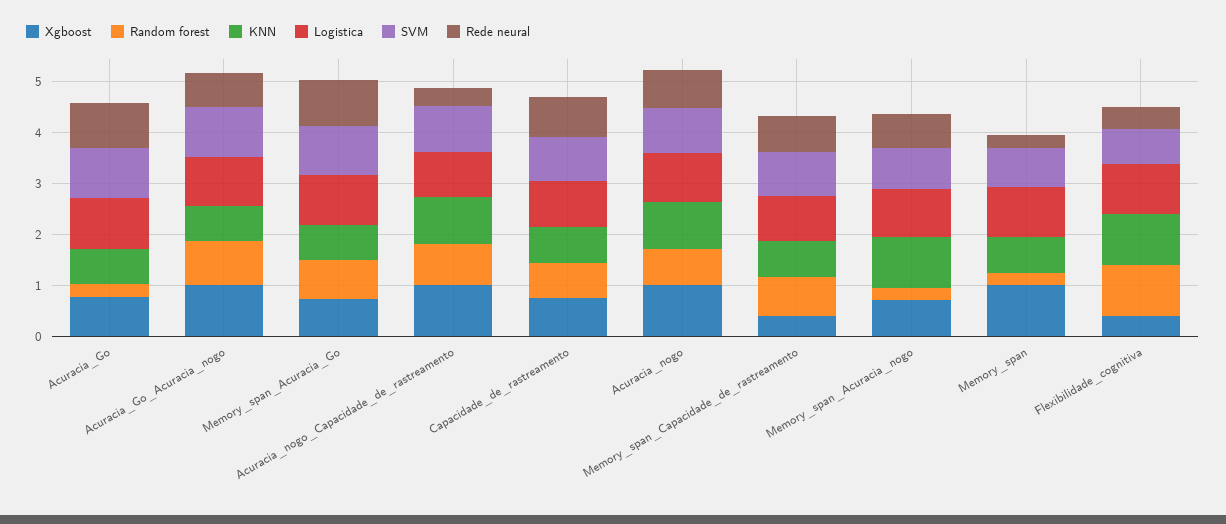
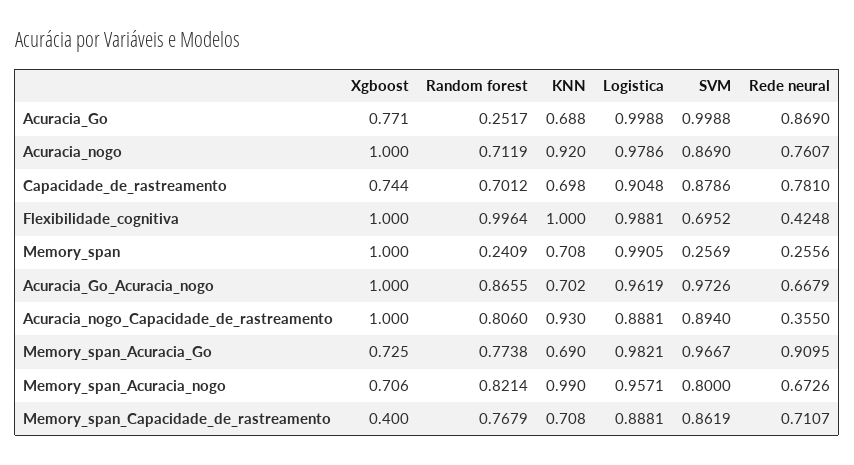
  {
    "Xgboost": {
      "Acuracia_Go": 0.771,
      "Acuracia_Go_Acuracia_nogo": 1,
      "Memory_span_Acuracia_Go": 0.725,
      "Acuracia_nogo_Capacidade_de_rastreamento": 1,
      "Capacidade_de_rastreamento": 0.744,
      "Acuracia_nogo": 1,
      "Memory_span_Capacidade_de_rastreamento": 0.4,
      "Memory_span_Acuracia_nogo": 0.706,
      "Memory_span": 1,
-     "Flexibilidade_cognitiva": 0.4
+     "Flexibilidade_cognitiva": 1
    },
    "Random forest": {
      "Acuracia_Go": 0.2517,
      "Acuracia_Go_Acuracia_nogo": 0.8655,
      "Memory_span_Acuracia_Go": 0.7738,
      "Acuracia_nogo_Capacidade_de_rastreamento": 0.806,
      "Capacidade_de_rastreamento": 0.7012,
      "Acuracia_nogo": 0.7119,
      "Memory_span_Capacidade_de_rastreamento": 0.7679,
-     "Memory_span_Acuracia_nogo": 0.2,
+     "Memory_span_Acuracia_nogo": 0.8214,
      "Memory_span": 0.2409,
      "Flexibilidade_cognitiva": 0.9964
    },
    "KNN": {
      "Acuracia_Go": 0.688,
      "Acuracia_Go_Acuracia_nogo": 0.702,
      "Memory_span_Acuracia_Go": 0.69,
      "Acuracia_nogo_Capacidade_de_rastreamento": 0.93,
      "Capacidade_de_rastreamento": 0.698,
      "Acuracia_nogo": 0.92,
      "Memory_span_Capacidade_de_rastreamento": 0.708,
      "Memory_span_Acuracia_nogo": 0.99,
      "Memory_span": 0.708,
      "Flexibilidade_cognitiva": 1
    },
    "Logistica": {
      "Acuracia_Go": 0.9988,
      "Acuracia_Go_Acuracia_nogo": 0.9619,
      "Memory_span_Acuracia_Go": 0.9821,
      "Acuracia_nogo_Capacidade_de_rastreamento": 0.8881,
      "Capacidade_de_rastreamento": 0.9048,
      "Acuracia_nogo": 0.9786,
      "Memory_span_Capacidade_de_rastreamento": 0.8881,
      "Memory_span_Acuracia_nogo": 0.9571,
      "Memory_span": 0.9905,
      "Flexibilidade_cognitiva": 0.9881
    },
    "SVM": {
      "Acuracia_Go": 0.9988,
      "Acuracia_Go_Acuracia_nogo": 0.9726,
      "Memory_span_Acuracia_Go": 0.9667,
      "Acuracia_nogo_Capacidade_de_rastreamento": 0.894,
      "Capacidade_de_rastreamento": 0.8786,
      "Acuracia_nogo": 0.869,
      "Memory_span_Capacidade_de_rastreamento": 0.8619,
      "Memory_span_Acuracia_nogo": 0.8,
-     "Memory_span": 0.8,
+     "Memory_span": 0.2569,
      "Flexibilidade_cognitiva": 0.6952
    },
    "Rede neural": {
      "Acuracia_Go": 0.869,
      "Acuracia_Go_Acuracia_nogo": 0.6679,
      "Memory_span_Acuracia_Go": 0.9095,
      "Acuracia_nogo_Capacidade_de_rastreamento": 0.355,
      "Capacidade_de_rastreamento": 0.781,
      "Acuracia_nogo": 0.7607,
      "Memory_span_Capacidade_de_rastreamento": 0.7107,
      "Memory_span_Acuracia_nogo": 0.6726,
      "Memory_span": 0.2556,
      "Flexibilidade_cognitiva": 0.4248
    }
  }

